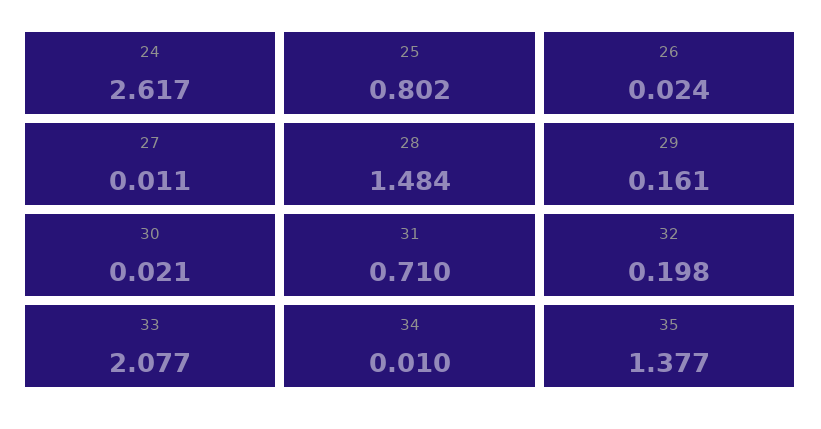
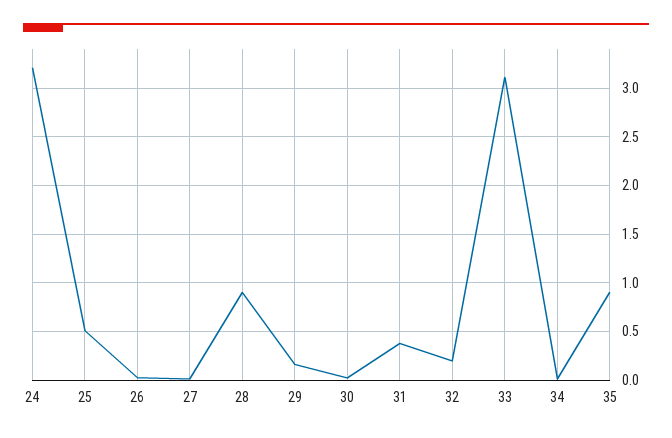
  {
-   "24": 2.617,
+   "24": 3.2,
-   "25": 0.802,
+   "25": 0.5,
    "26": 0.024,
    "27": 0.011,
-   "28": 1.484,
+   "28": 0.9,
    "29": 0.161,
    "30": 0.021,
-   "31": 0.71,
+   "31": 0.4,
    "32": 0.198,
-   "33": 2.077,
+   "33": 3.1,
    "34": 0.01,
-   "35": 1.377
+   "35": 0.9
  }

